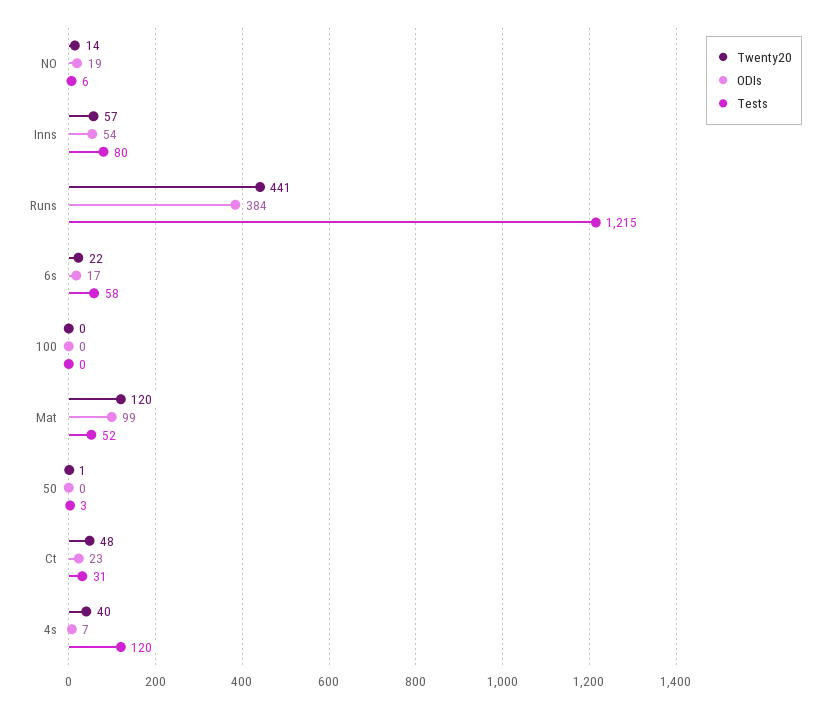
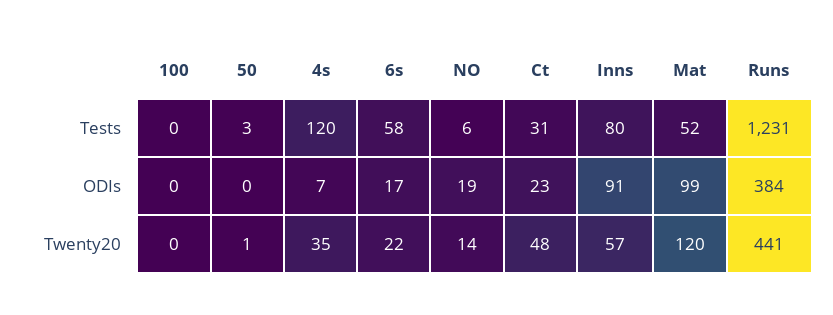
  {
    "Twenty20": {
      "NO": 14,
      "Inns": 57,
      "Runs": 441,
      "6s": 22,
      "100": 0,
      "Mat": 120,
      "50": 1,
      "Ct": 48,
-     "4s": 40
+     "4s": 35
    },
    "ODIs": {
      "NO": 19,
-     "Inns": 54,
+     "Inns": 91,
      "Runs": 384,
      "6s": 17,
      "100": 0,
      "Mat": 99,
      "50": 0,
      "Ct": 23,
      "4s": 7
    },
    "Tests": {
      "NO": 6,
      "Inns": 80,
-     "Runs": 1215,
+     "Runs": 1231,
      "6s": 58,
      "100": 0,
      "Mat": 52,
      "50": 3,
      "Ct": 31,
      "4s": 120
    }
  }

